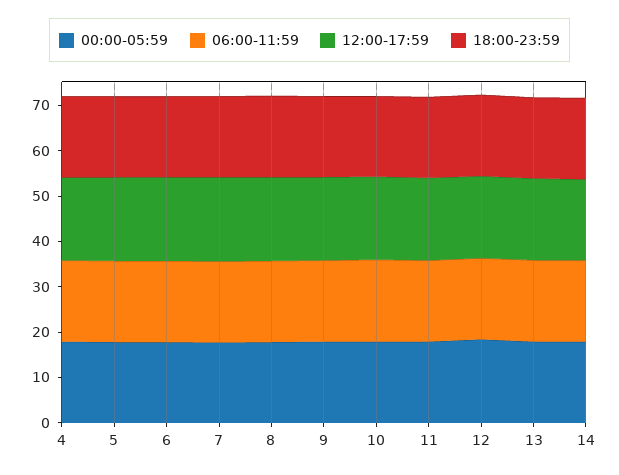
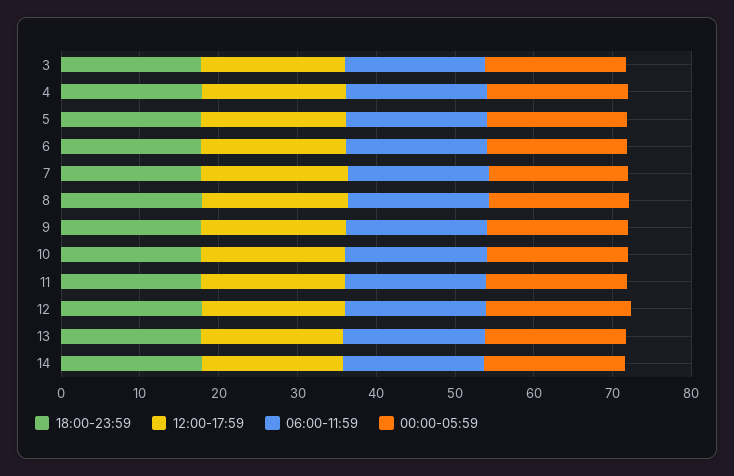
  {
    "00:00-05:59": {
      "4": 18,
      "5": 18,
      "6": 18,
      "7": 18,
      "8": 18,
      "9": 18,
      "10": 18,
      "11": 18,
      "12": 18,
      "13": 18,
-     "14": 18
+     "14": 18,
+     "3": 18
    },
    "06:00-11:59": {
      "4": 18,
      "5": 18,
      "6": 18,
      "7": 18,
      "8": 18,
      "9": 18,
      "10": 18,
      "11": 18,
      "12": 18,
      "13": 18,
-     "14": 18
+     "14": 18,
+     "3": 18
    },
    "12:00-17:59": {
      "4": 18,
      "5": 18,
      "6": 18,
      "7": 18,
      "8": 18,
      "9": 18,
      "10": 18,
      "11": 18,
      "12": 18,
      "13": 18,
-     "14": 18
+     "14": 18,
+     "3": 18
    },
    "18:00-23:59": {
      "4": 18,
      "5": 18,
      "6": 18,
      "7": 18,
      "8": 18,
      "9": 18,
      "10": 18,
      "11": 18,
      "12": 18,
      "13": 18,
-     "14": 18
+     "14": 18,
+     "3": 18
    }
  }

